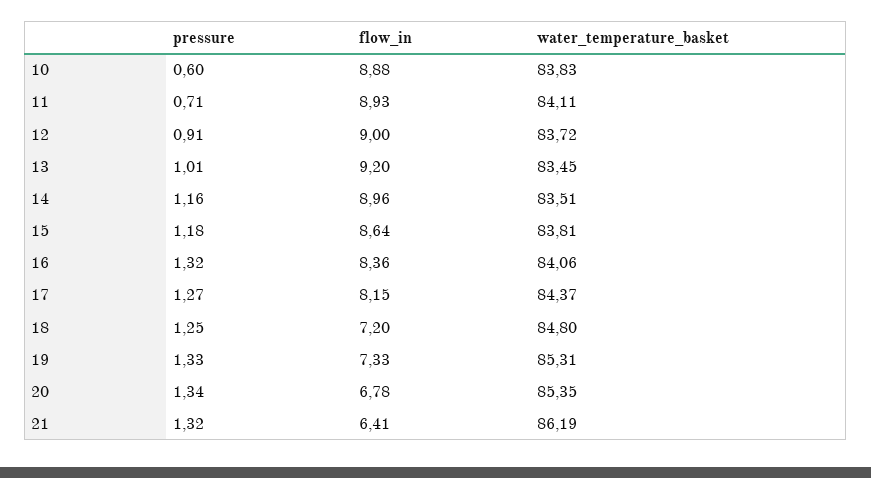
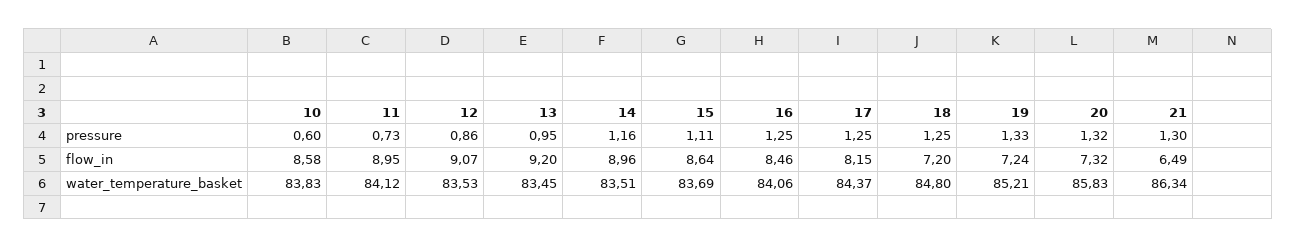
  {
    "pressure": {
      "10": 0.6,
-     "11": 0.71,
+     "11": 0.73,
-     "12": 0.91,
+     "12": 0.86,
-     "13": 1.01,
+     "13": 0.95,
      "14": 1.16,
-     "15": 1.18,
+     "15": 1.11,
-     "16": 1.32,
+     "16": 1.25,
-     "17": 1.27,
+     "17": 1.25,
      "18": 1.25,
      "19": 1.33,
-     "20": 1.34,
+     "20": 1.32,
-     "21": 1.32
+     "21": 1.3
    },
    "flow_in": {
-     "10": 8.88,
+     "10": 8.58,
-     "11": 8.93,
+     "11": 8.95,
-     "12": 9,
+     "12": 9.07,
      "13": 9.2,
      "14": 8.96,
      "15": 8.64,
-     "16": 8.36,
+     "16": 8.46,
      "17": 8.15,
      "18": 7.2,
-     "19": 7.33,
+     "19": 7.24,
-     "20": 6.78,
+     "20": 7.32,
-     "21": 6.41
+     "21": 6.49
    },
    "water_temperature_basket": {
      "10": 83.83,
-     "11": 84.11,
+     "11": 84.12,
-     "12": 83.72,
+     "12": 83.53,
      "13": 83.45,
      "14": 83.51,
-     "15": 83.81,
+     "15": 83.69,
      "16": 84.06,
      "17": 84.37,
      "18": 84.8,
-     "19": 85.31,
+     "19": 85.21,
-     "20": 85.35,
+     "20": 85.83,
-     "21": 86.19
+     "21": 86.34
    }
  }

